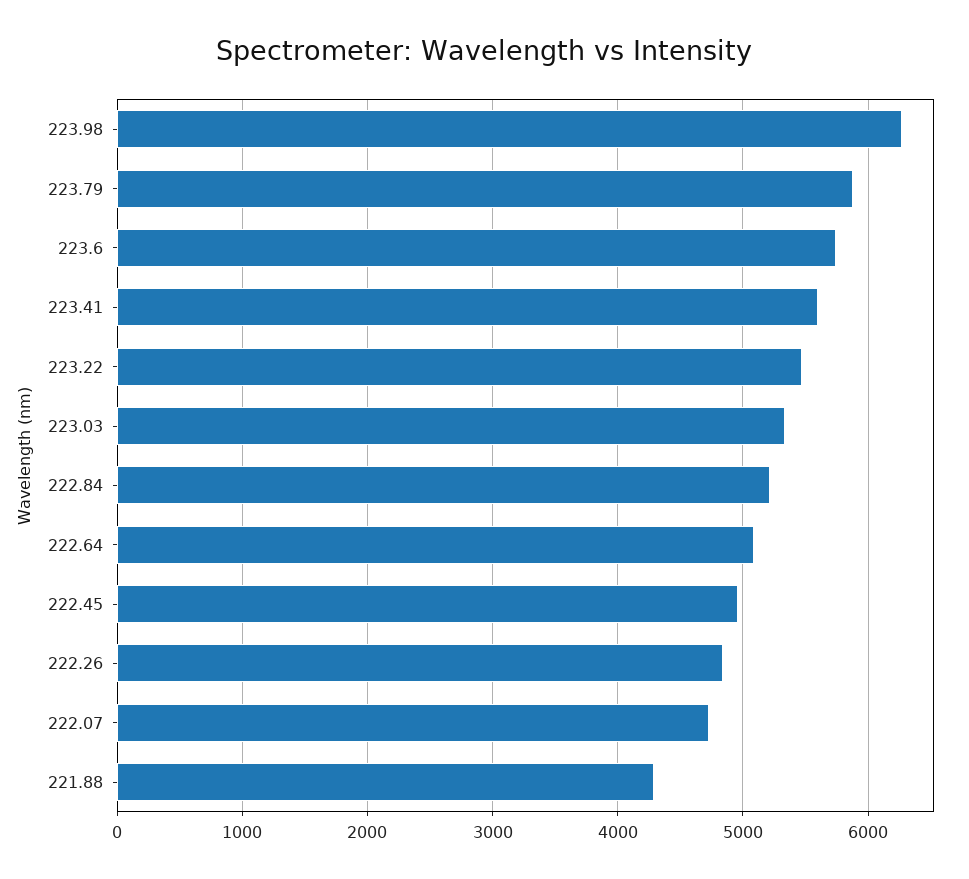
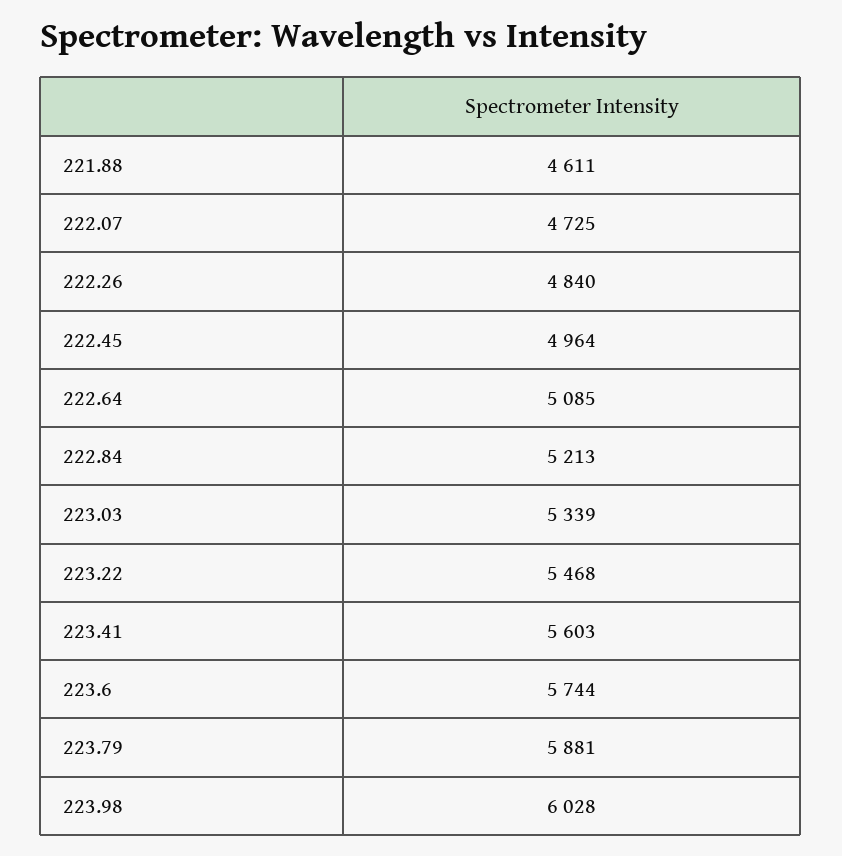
  {
-   "223.98": 6300,
+   "223.98": 6028,
    "223.79": 5881,
    "223.6": 5744,
    "223.41": 5603,
    "223.22": 5468,
    "223.03": 5339,
    "222.84": 5213,
    "222.64": 5085,
    "222.45": 4964,
    "222.26": 4840,
    "222.07": 4725,
-   "221.88": 4300
+   "221.88": 4611
  }

